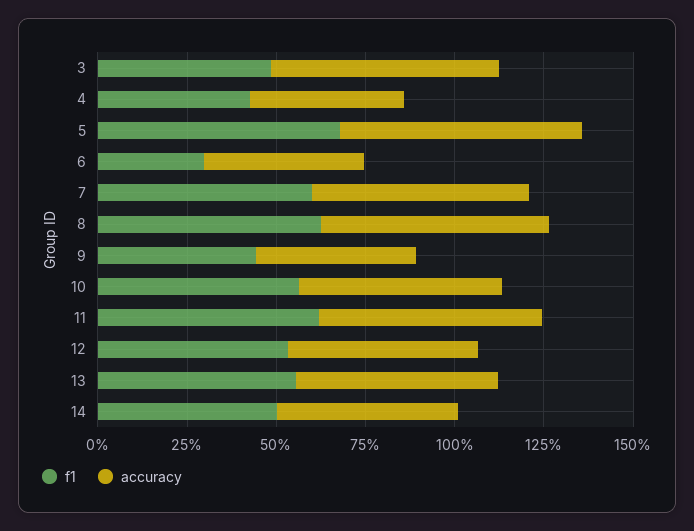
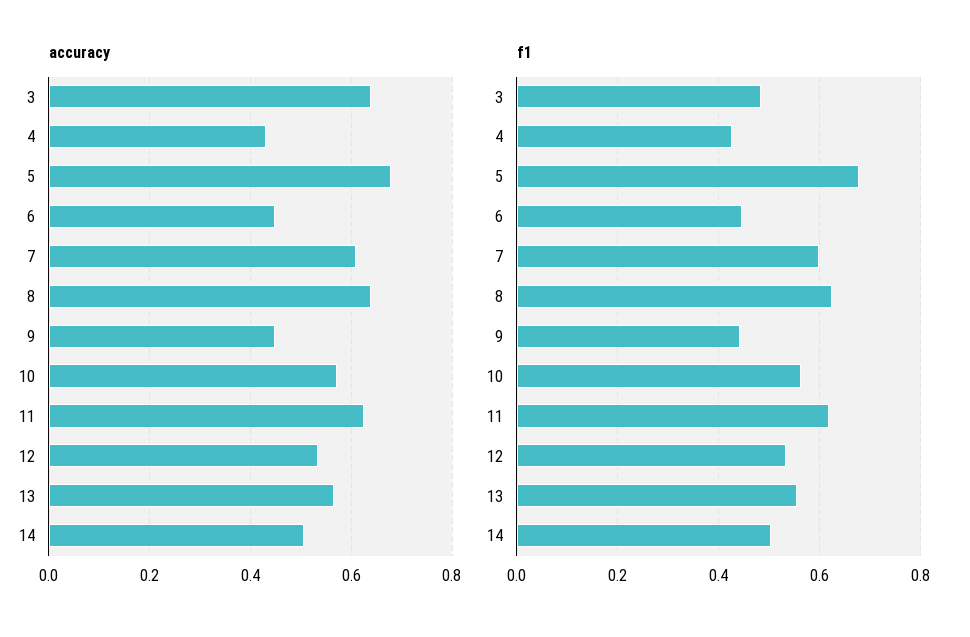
  {
    "f1": {
      "3": 0.48,
      "4": 0.42,
      "5": 0.68,
-     "6": 0.3,
+     "6": 0.44,
      "7": 0.6,
      "8": 0.62,
      "9": 0.44,
      "10": 0.56,
      "11": 0.62,
      "12": 0.54,
      "13": 0.56,
      "14": 0.5
    },
    "accuracy": {
      "3": 0.64,
      "4": 0.44,
      "5": 0.68,
      "6": 0.44,
      "7": 0.6,
      "8": 0.64,
      "9": 0.44,
      "10": 0.58,
      "11": 0.62,
      "12": 0.54,
      "13": 0.56,
      "14": 0.5
    }
  }

